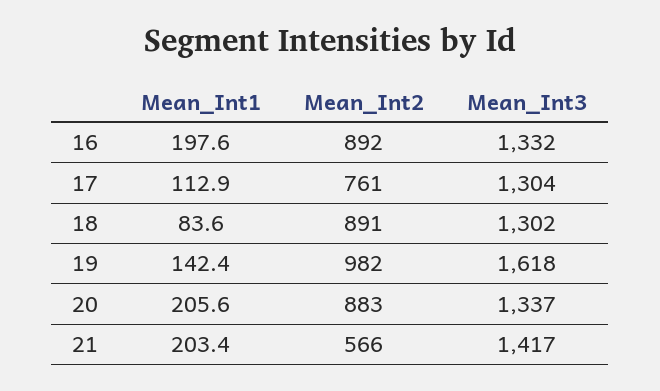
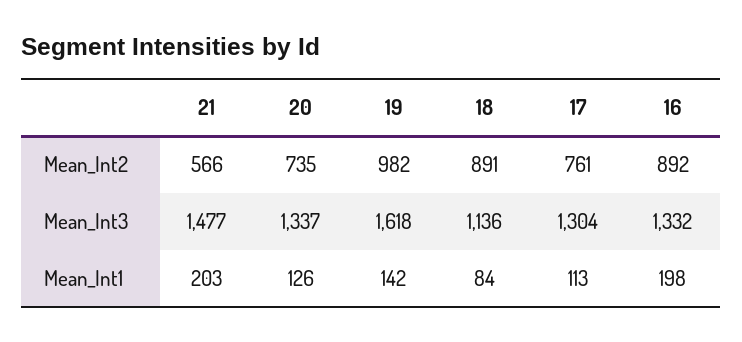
  {
    "Mean_Int1": {
      "16": 197.6,
      "17": 112.9,
      "18": 83.6,
      "19": 142.4,
-     "20": 205.6,
+     "20": 126,
      "21": 203.4
    },
    "Mean_Int2": {
      "16": 892,
      "17": 761,
      "18": 891,
      "19": 982,
-     "20": 883,
+     "20": 735,
      "21": 566
    },
    "Mean_Int3": {
      "16": 1332,
      "17": 1304,
-     "18": 1302,
+     "18": 1136,
      "19": 1618,
      "20": 1337,
-     "21": 1417
+     "21": 1477
    }
  }

